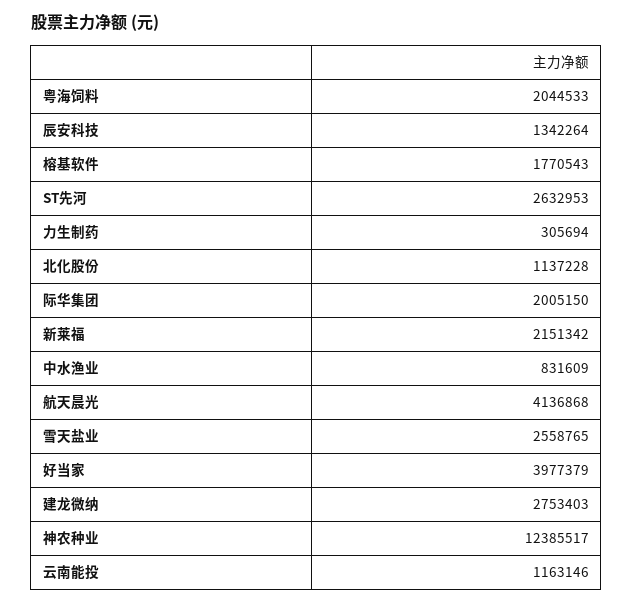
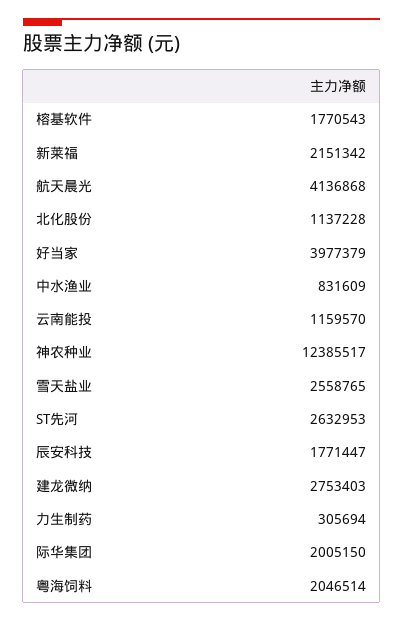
  {
-   "粤海饲料": 2044533,
+   "粤海饲料": 2046514,
-   "辰安科技": 1342264,
+   "辰安科技": 1771447,
    "榕基软件": 1770543,
    "ST先河": 2632953,
    "力生制药": 305694,
    "北化股份": 1137228,
    "际华集团": 2005150,
    "新莱福": 2151342,
    "中水渔业": 831609,
    "航天晨光": 4136868,
    "雪天盐业": 2558765,
    "好当家": 3977379,
    "建龙微纳": 2753403,
    "神农种业": 12385517,
-   "云南能投": 1163146
+   "云南能投": 1159570
  }

